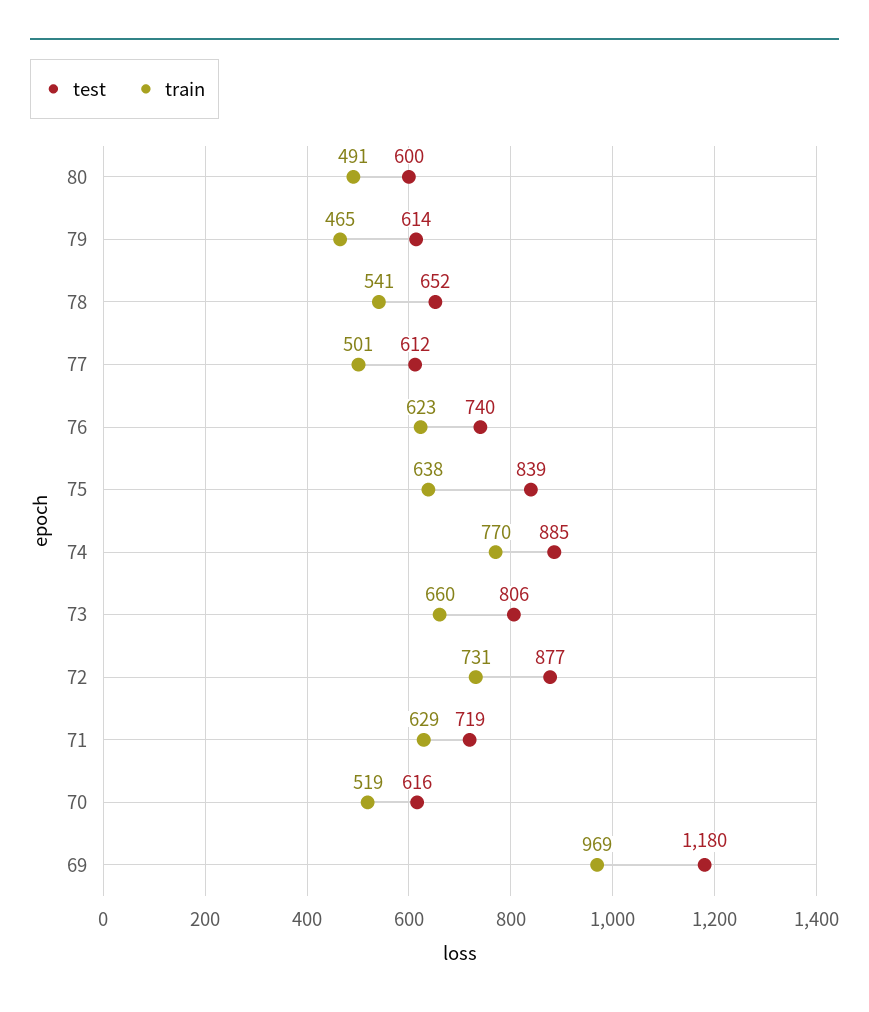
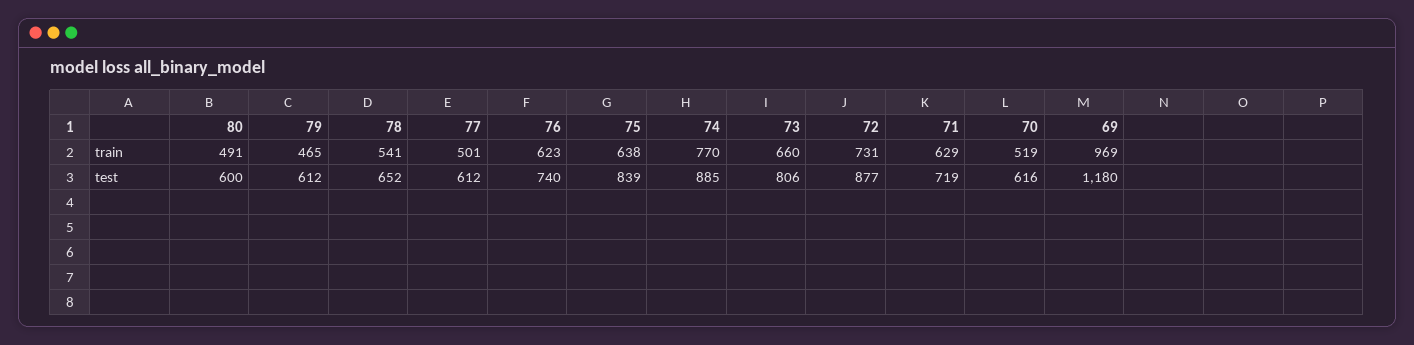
  {
    "test": {
      "80": 600,
-     "79": 614,
+     "79": 612,
      "78": 652,
      "77": 612,
      "76": 740,
      "75": 839,
      "74": 885,
      "73": 806,
      "72": 877,
      "71": 719,
      "70": 616,
      "69": 1180
    },
    "train": {
      "80": 491,
      "79": 465,
      "78": 541,
      "77": 501,
      "76": 623,
      "75": 638,
      "74": 770,
      "73": 660,
      "72": 731,
      "71": 629,
      "70": 519,
      "69": 969
    }
  }

